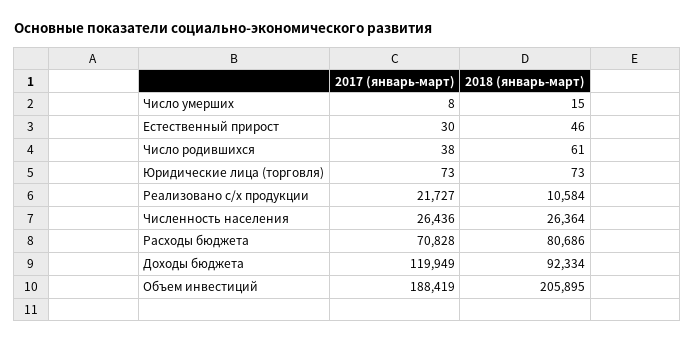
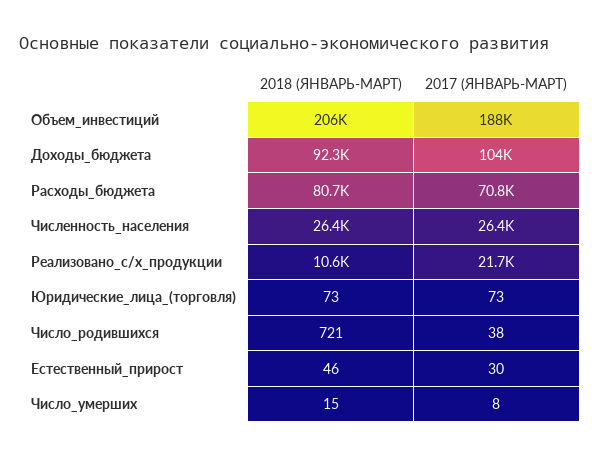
  {
    "2017 (январь-март)": {
      "Число умерших": 8,
      "Естественный прирост": 30,
      "Число родившихся": 38,
      "Юридические лица (торговля)": 73,
      "Реализовано с/х продукции": 21727,
      "Численность населения": 26436,
      "Расходы бюджета": 70828,
-     "Доходы бюджета": 119949,
+     "Доходы бюджета": 104000,
      "Объем инвестиций": 188419
    },
    "2018 (январь-март)": {
      "Число умерших": 15,
      "Естественный прирост": 46,
-     "Число родившихся": 61,
+     "Число родившихся": 721,
      "Юридические лица (торговля)": 73,
      "Реализовано с/х продукции": 10584,
      "Численность населения": 26364,
      "Расходы бюджета": 80686,
      "Доходы бюджета": 92334,
      "Объем инвестиций": 205895
    }
  }

